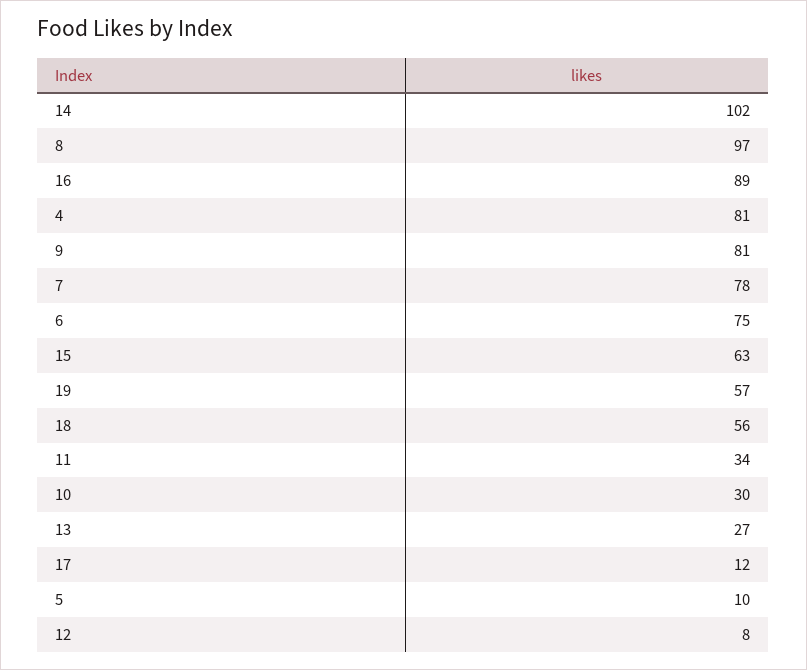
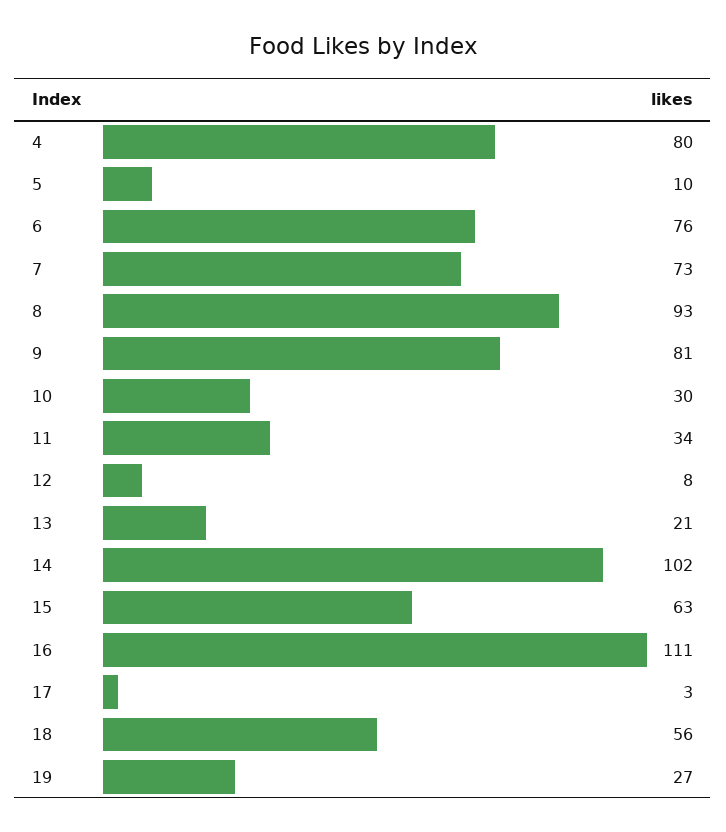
  {
    "14": 102,
-   "8": 97,
+   "8": 93,
-   "16": 89,
+   "16": 111,
-   "4": 81,
+   "4": 80,
    "9": 81,
-   "7": 78,
+   "7": 73,
-   "6": 75,
+   "6": 76,
    "15": 63,
-   "19": 57,
+   "19": 27,
    "18": 56,
    "11": 34,
    "10": 30,
-   "13": 27,
+   "13": 21,
-   "17": 12,
+   "17": 3,
    "5": 10,
    "12": 8
  }

